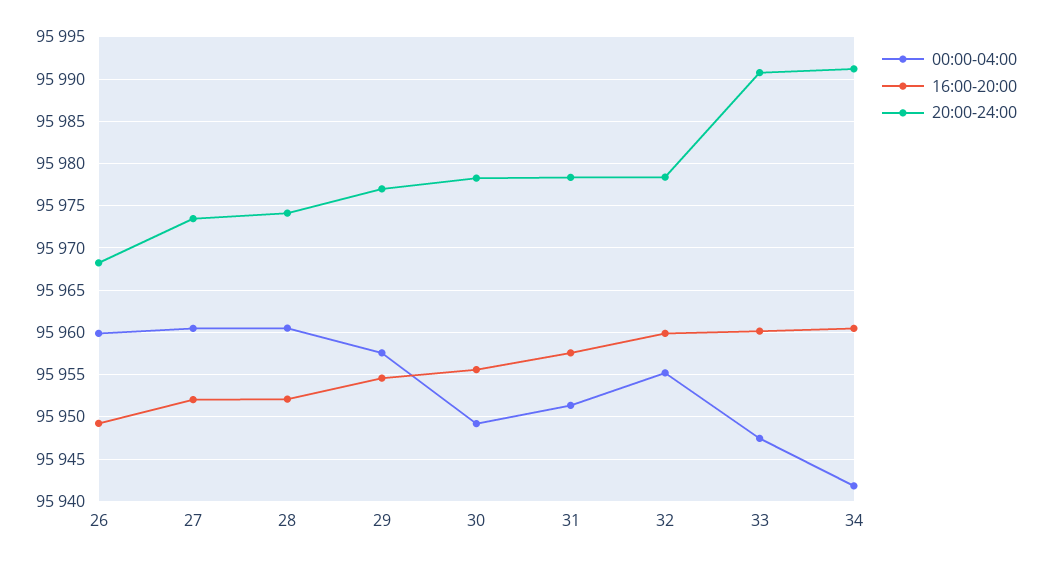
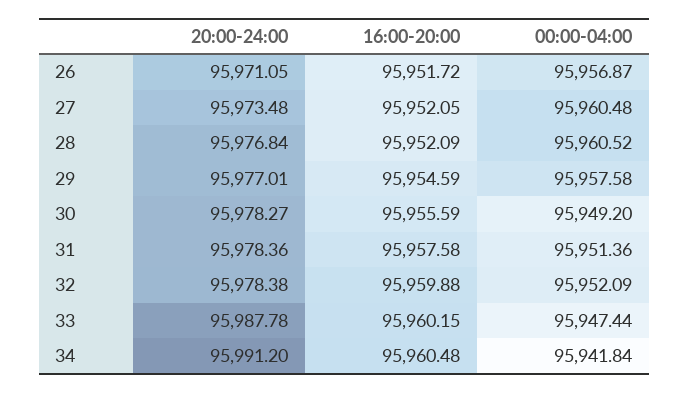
  {
    "00:00-04:00": {
-     "26": 95960,
+     "26": 95956.87,
      "27": 95960.48,
      "28": 95960.52,
      "29": 95957.58,
      "30": 95949.2,
      "31": 95951.36,
-     "32": 95955,
+     "32": 95952.09,
      "33": 95947.44,
      "34": 95941.84
    },
    "16:00-20:00": {
-     "26": 95949,
+     "26": 95951.72,
      "27": 95952.05,
      "28": 95952.09,
      "29": 95954.59,
      "30": 95955.59,
      "31": 95957.58,
      "32": 95959.88,
      "33": 95960.15,
      "34": 95960.48
    },
    "20:00-24:00": {
-     "26": 95968,
+     "26": 95971.05,
      "27": 95973.48,
-     "28": 95974,
+     "28": 95976.84,
      "29": 95977.01,
      "30": 95978.27,
      "31": 95978.36,
      "32": 95978.38,
-     "33": 95991,
+     "33": 95987.78,
      "34": 95991.2
    }
  }

